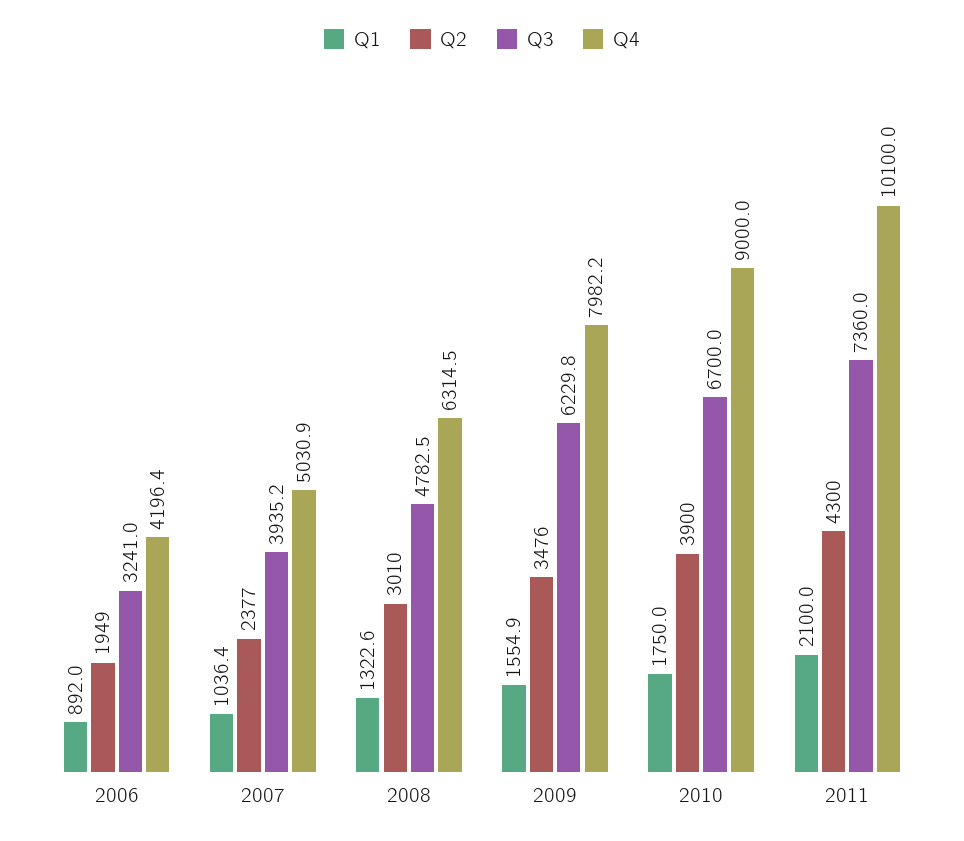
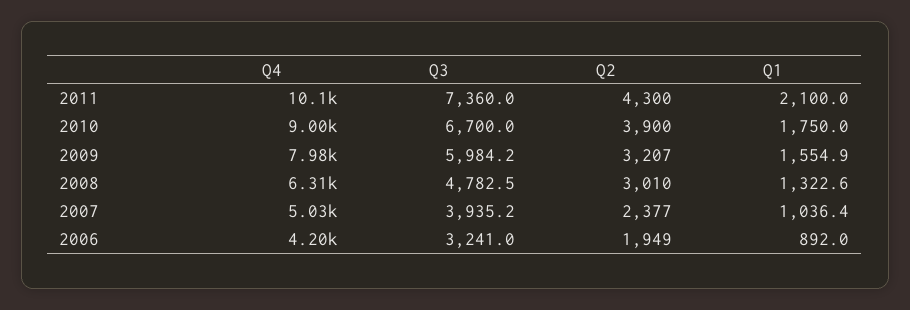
  {
    "Q1": {
      "2006": 892,
      "2007": 1036.4,
      "2008": 1322.6,
      "2009": 1554.9,
      "2010": 1750,
      "2011": 2100
    },
    "Q2": {
      "2006": 1949,
      "2007": 2377,
      "2008": 3010,
-     "2009": 3476,
+     "2009": 3207,
      "2010": 3900,
      "2011": 4300
    },
    "Q3": {
      "2006": 3241,
      "2007": 3935.2,
      "2008": 4782.5,
-     "2009": 6229.8,
+     "2009": 5984.2,
      "2010": 6700,
      "2011": 7360
    },
    "Q4": {
      "2006": 4196.4,
      "2007": 5030.9,
      "2008": 6314.5,
      "2009": 7982.2,
      "2010": 9000,
      "2011": 10100
    }
  }

